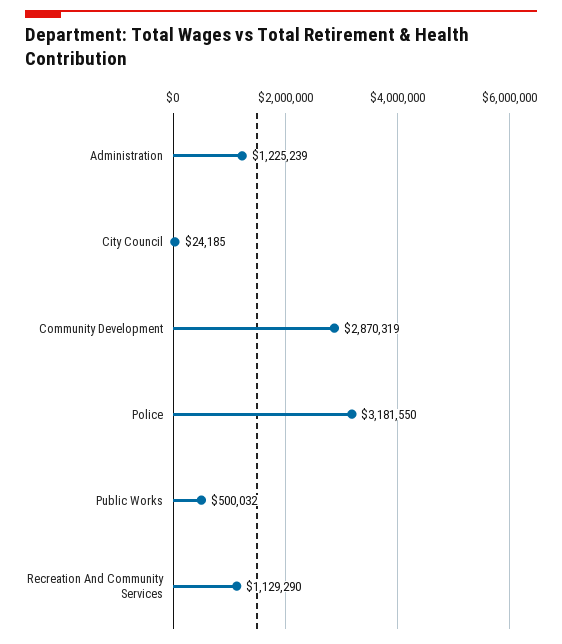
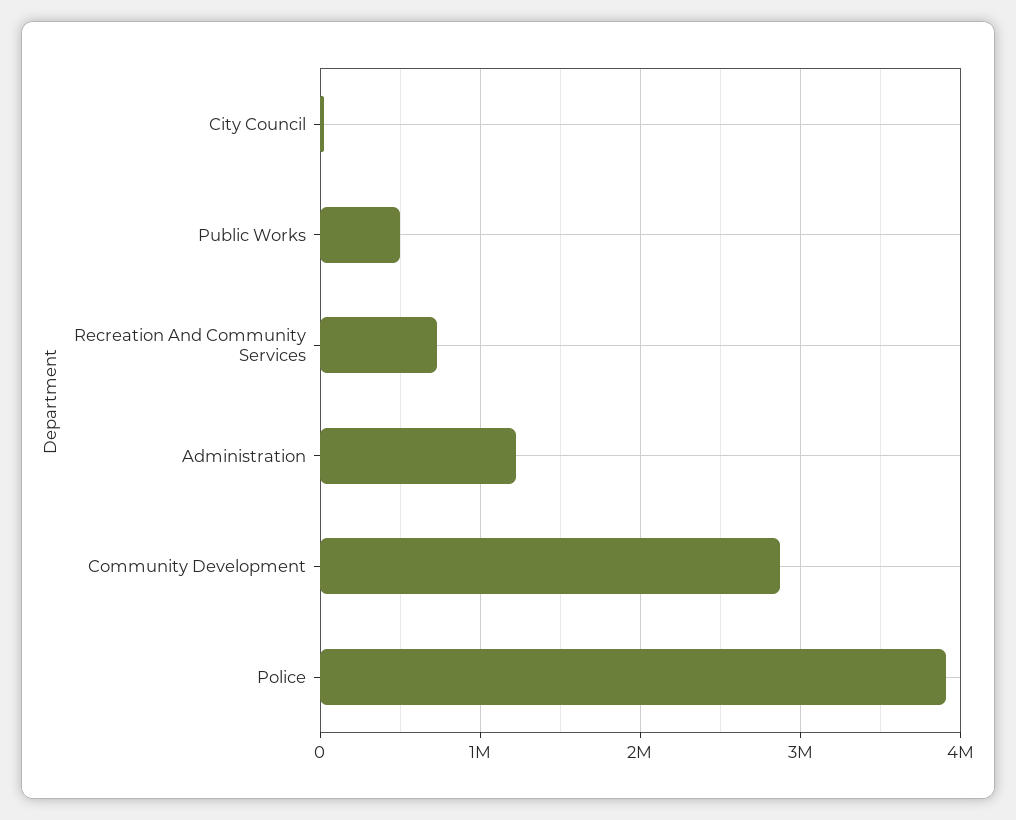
  {
    "Administration": 1225239,
    "City Council": 24185,
    "Community Development": 2870319,
-   "Police": 3181550,
+   "Police": 3900000,
    "Public Works": 500032,
-   "Recreation And Community Services": 1129290
+   "Recreation And Community Services": 700000
  }

